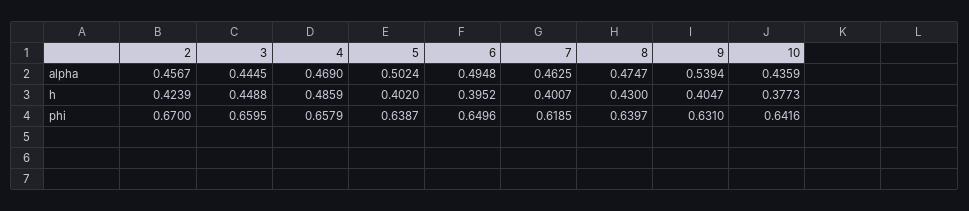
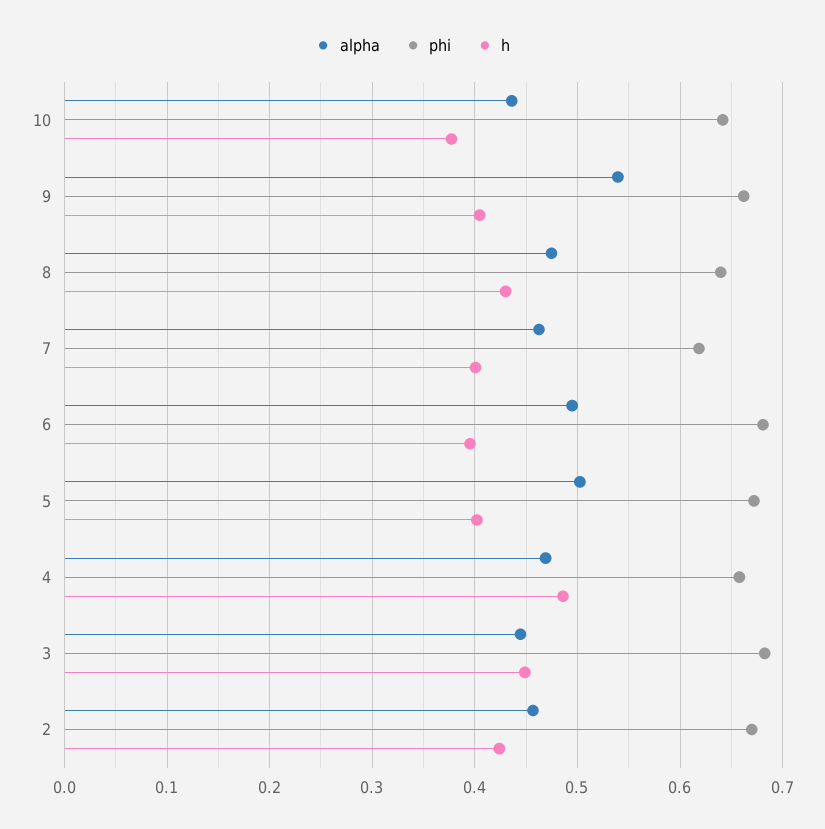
  {
    "alpha": {
      "2": 0.4567,
      "3": 0.4445,
      "4": 0.469,
      "5": 0.5024,
      "6": 0.4948,
      "7": 0.4625,
      "8": 0.4747,
      "9": 0.5394,
      "10": 0.4359
    },
    "h": {
      "2": 0.4239,
      "3": 0.4488,
      "4": 0.4859,
      "5": 0.402,
      "6": 0.3952,
      "7": 0.4007,
      "8": 0.43,
      "9": 0.4047,
      "10": 0.3773
    },
    "phi": {
      "2": 0.67,
-     "3": 0.6595,
+     "3": 0.68,
      "4": 0.6579,
-     "5": 0.6387,
+     "5": 0.67,
-     "6": 0.6496,
+     "6": 0.68,
      "7": 0.6185,
      "8": 0.6397,
-     "9": 0.631,
+     "9": 0.66,
      "10": 0.6416
    }
  }

